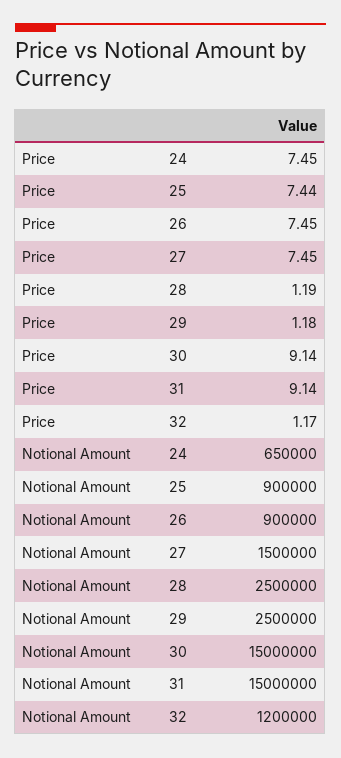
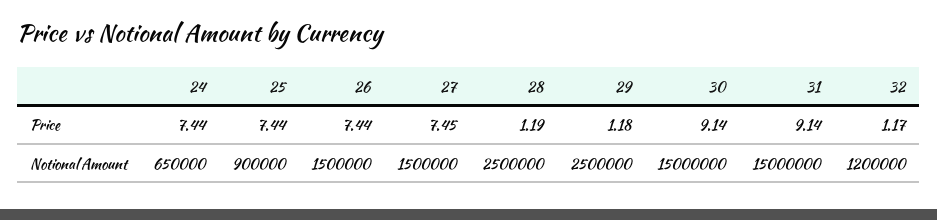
  {
    "Price": {
-     "24": 7.45,
+     "24": 7.44,
      "25": 7.44,
-     "26": 7.45,
+     "26": 7.44,
      "27": 7.45,
      "28": 1.19,
      "29": 1.18,
      "30": 9.14,
      "31": 9.14,
      "32": 1.17
    },
    "Notional Amount": {
      "24": 650000,
      "25": 900000,
-     "26": 900000,
+     "26": 1500000,
      "27": 1500000,
      "28": 2500000,
      "29": 2500000,
      "30": 15000000,
      "31": 15000000,
      "32": 1200000
    }
  }

